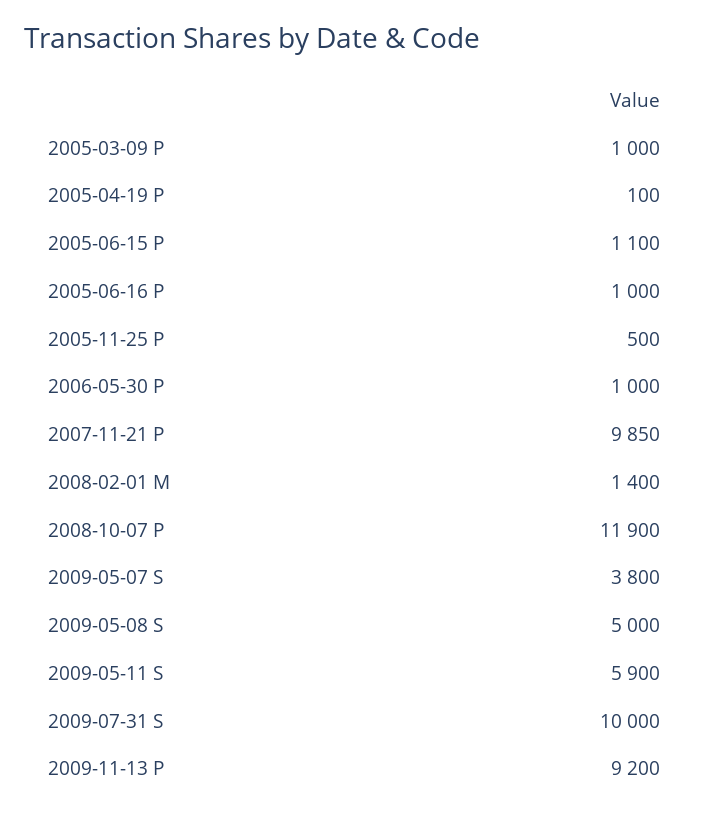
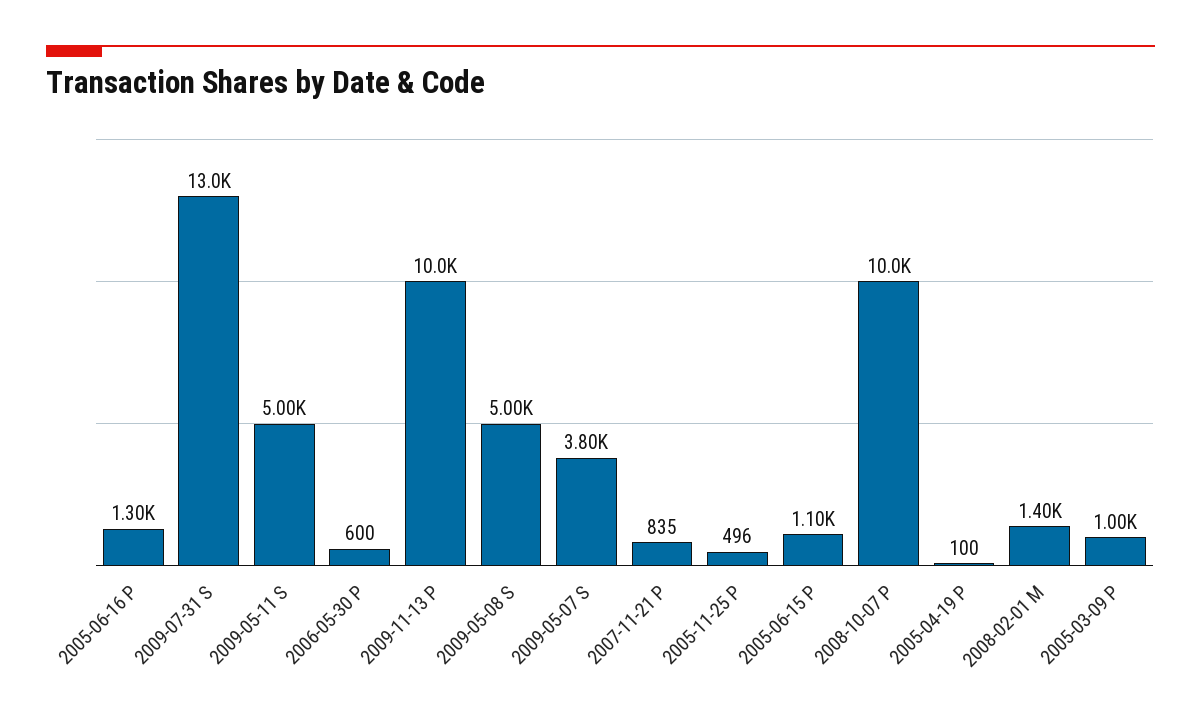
  {
    "2005-03-09 P": 1000,
    "2005-04-19 P": 100,
    "2005-06-15 P": 1100,
-   "2005-06-16 P": 1000,
+   "2005-06-16 P": 1300,
-   "2005-11-25 P": 500,
+   "2005-11-25 P": 496,
-   "2006-05-30 P": 1000,
+   "2006-05-30 P": 600,
-   "2007-11-21 P": 9850,
+   "2007-11-21 P": 835,
    "2008-02-01 M": 1400,
-   "2008-10-07 P": 11900,
+   "2008-10-07 P": 10000,
    "2009-05-07 S": 3800,
    "2009-05-08 S": 5000,
-   "2009-05-11 S": 5900,
+   "2009-05-11 S": 5000,
-   "2009-07-31 S": 10000,
+   "2009-07-31 S": 13000,
-   "2009-11-13 P": 9200
+   "2009-11-13 P": 10000
  }

